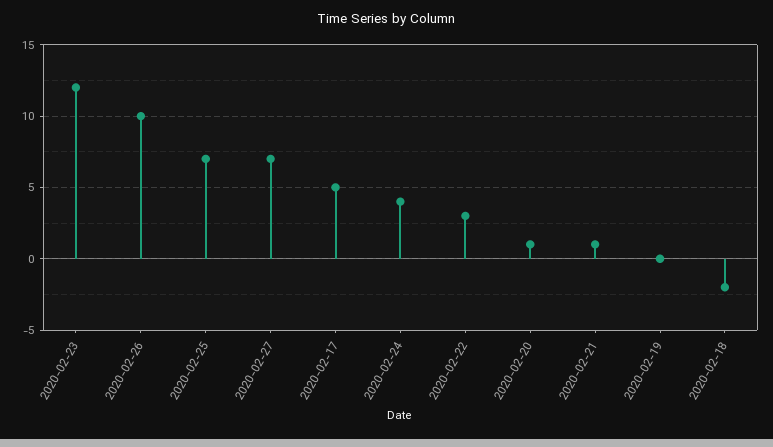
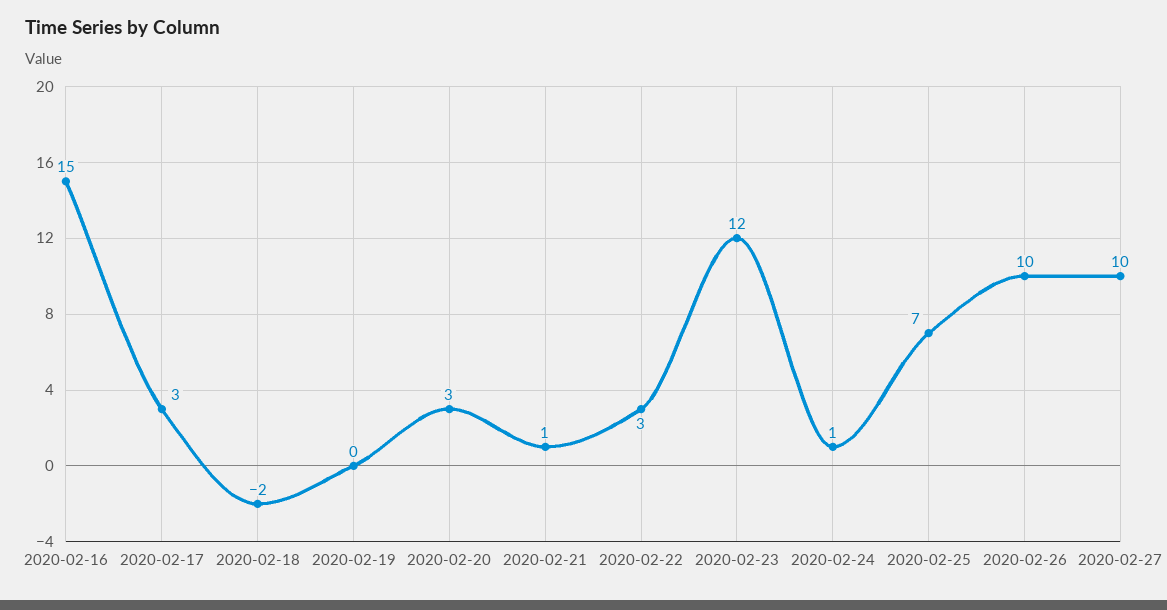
  {
    "2020-02-23": 12,
    "2020-02-26": 10,
    "2020-02-25": 7,
-   "2020-02-27": 7,
+   "2020-02-27": 10,
-   "2020-02-17": 5,
+   "2020-02-17": 3,
-   "2020-02-24": 4,
+   "2020-02-24": 1,
    "2020-02-22": 3,
-   "2020-02-20": 1,
+   "2020-02-20": 3,
    "2020-02-21": 1,
    "2020-02-19": 0,
-   "2020-02-18": -2
+   "2020-02-18": -2,
+   "2020-02-16": 15
  }

